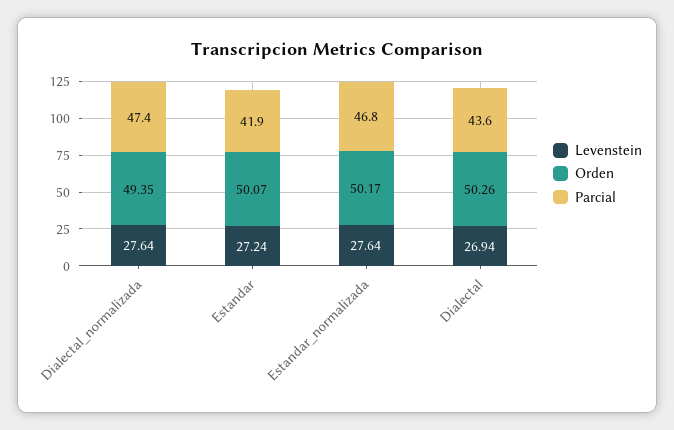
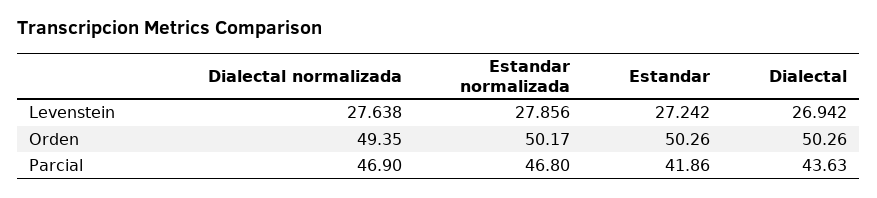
  {
    "Levenstein": {
      "Dialectal_normalizada": 27.638,
      "Estandar": 27.242,
-     "Estandar_normalizada": 27.64,
+     "Estandar_normalizada": 27.856,
      "Dialectal": 26.942
    },
    "Orden": {
      "Dialectal_normalizada": 49.35,
-     "Estandar": 50.07,
+     "Estandar": 50.26,
      "Estandar_normalizada": 50.17,
      "Dialectal": 50.26
    },
    "Parcial": {
-     "Dialectal_normalizada": 47.4,
+     "Dialectal_normalizada": 46.9,
      "Estandar": 41.86,
      "Estandar_normalizada": 46.8,
      "Dialectal": 43.63
    }
  }

